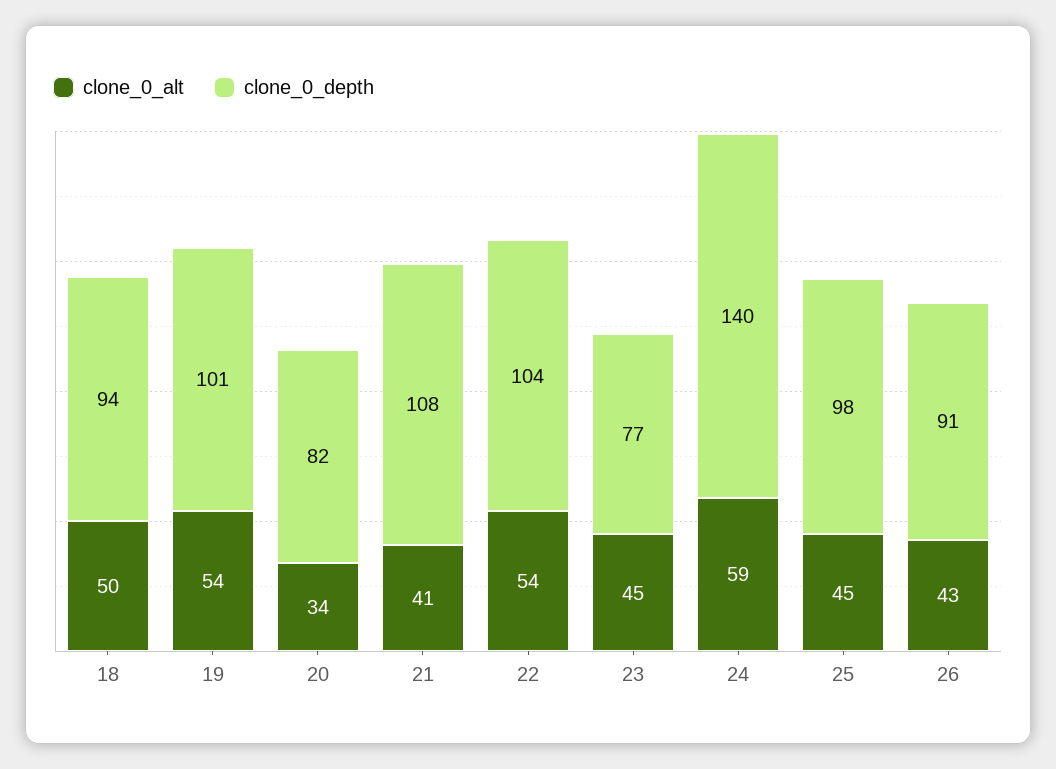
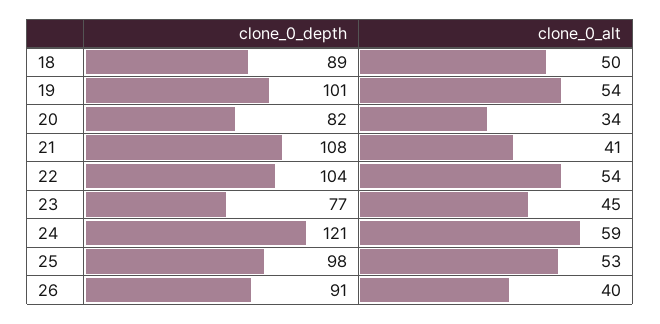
  {
    "clone_0_alt": {
      "18": 50,
      "19": 54,
      "20": 34,
      "21": 41,
      "22": 54,
      "23": 45,
      "24": 59,
-     "25": 45,
+     "25": 53,
-     "26": 43
+     "26": 40
    },
    "clone_0_depth": {
-     "18": 94,
+     "18": 89,
      "19": 101,
      "20": 82,
      "21": 108,
      "22": 104,
      "23": 77,
-     "24": 140,
+     "24": 121,
      "25": 98,
      "26": 91
    }
  }

